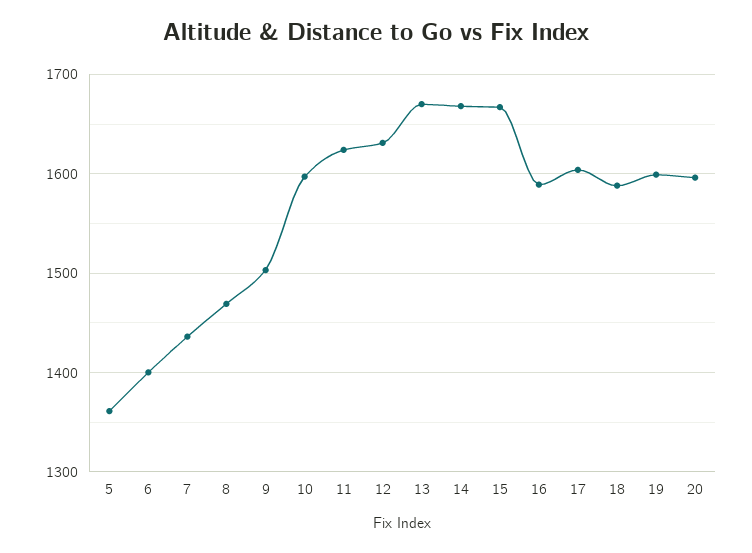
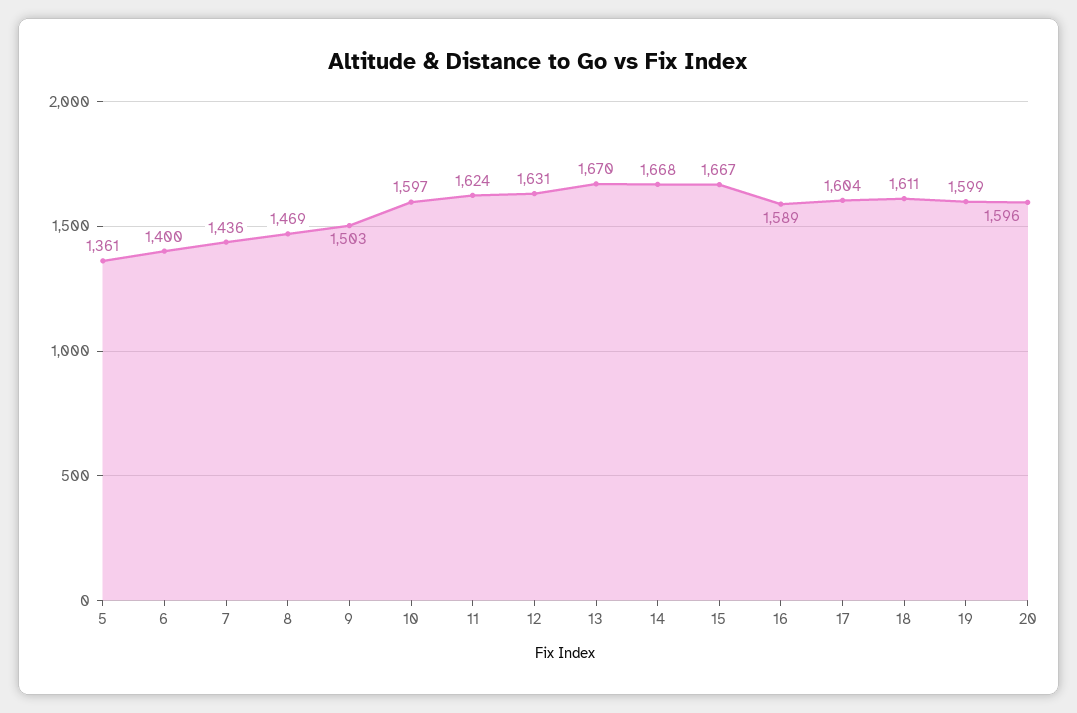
  {
    "5": 1361,
    "6": 1400,
    "7": 1436,
    "8": 1469,
    "9": 1503,
    "10": 1597,
    "11": 1624,
    "12": 1631,
    "13": 1670,
    "14": 1668,
    "15": 1667,
    "16": 1589,
    "17": 1604,
-   "18": 1590,
+   "18": 1611,
    "19": 1599,
    "20": 1596
  }

